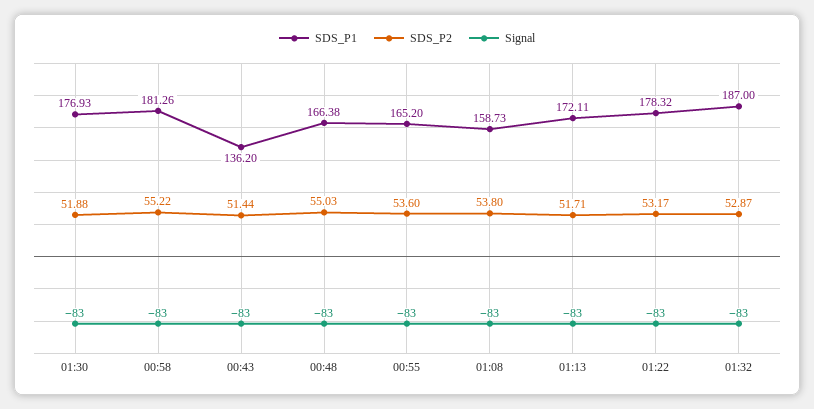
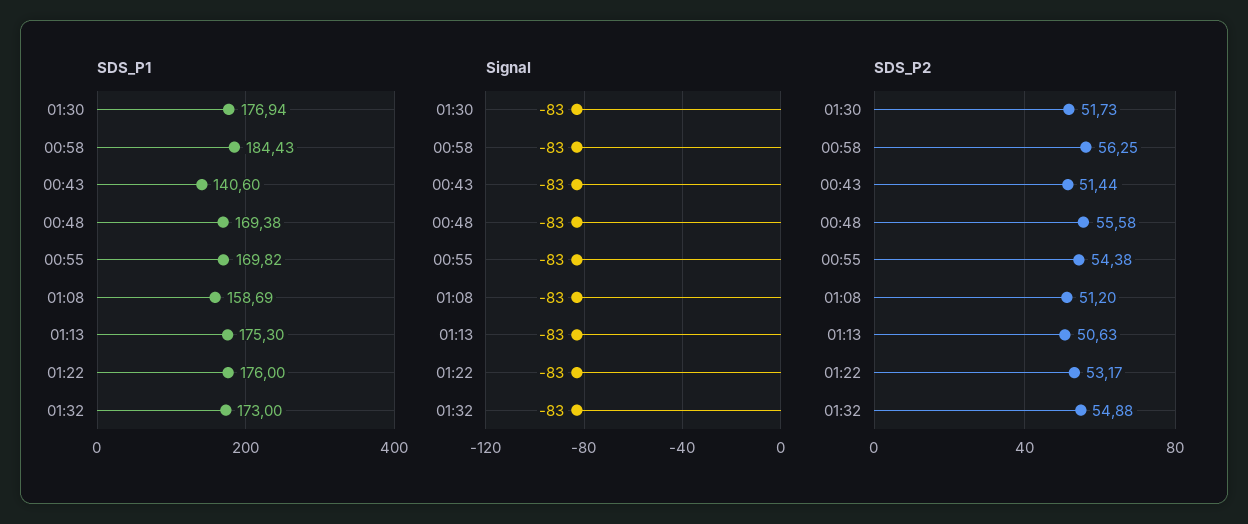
  {
    "SDS_P1": {
-     "01:30": 176.93,
+     "01:30": 176.94,
-     "00:58": 181.26,
+     "00:58": 184.43,
-     "00:43": 136.2,
+     "00:43": 140.6,
-     "00:48": 166.38,
+     "00:48": 169.38,
-     "00:55": 165.2,
+     "00:55": 169.82,
-     "01:08": 158.73,
+     "01:08": 158.69,
-     "01:13": 172.11,
+     "01:13": 175.3,
-     "01:22": 178.32,
+     "01:22": 176,
-     "01:32": 187
+     "01:32": 173
    },
    "SDS_P2": {
-     "01:30": 51.88,
+     "01:30": 51.73,
-     "00:58": 55.22,
+     "00:58": 56.25,
      "00:43": 51.44,
-     "00:48": 55.03,
+     "00:48": 55.58,
-     "00:55": 53.6,
+     "00:55": 54.38,
-     "01:08": 53.8,
+     "01:08": 51.2,
-     "01:13": 51.71,
+     "01:13": 50.63,
      "01:22": 53.17,
-     "01:32": 52.87
+     "01:32": 54.88
    },
    "Signal": {
      "01:30": -83,
      "00:58": -83,
      "00:43": -83,
      "00:48": -83,
      "00:55": -83,
      "01:08": -83,
      "01:13": -83,
      "01:22": -83,
      "01:32": -83
    }
  }

